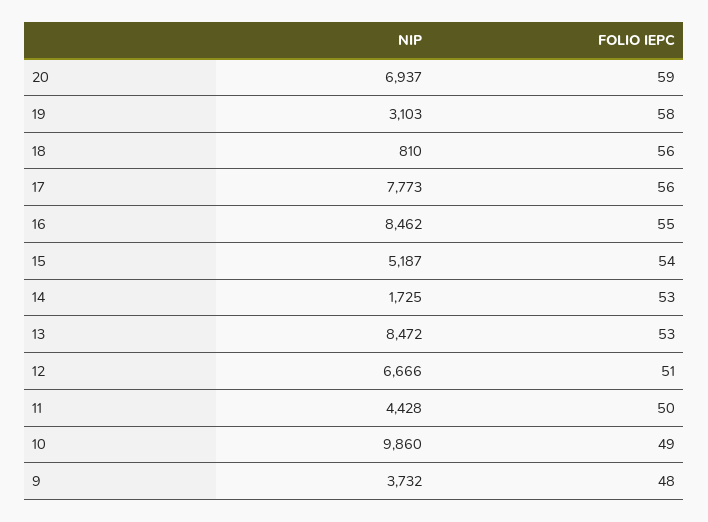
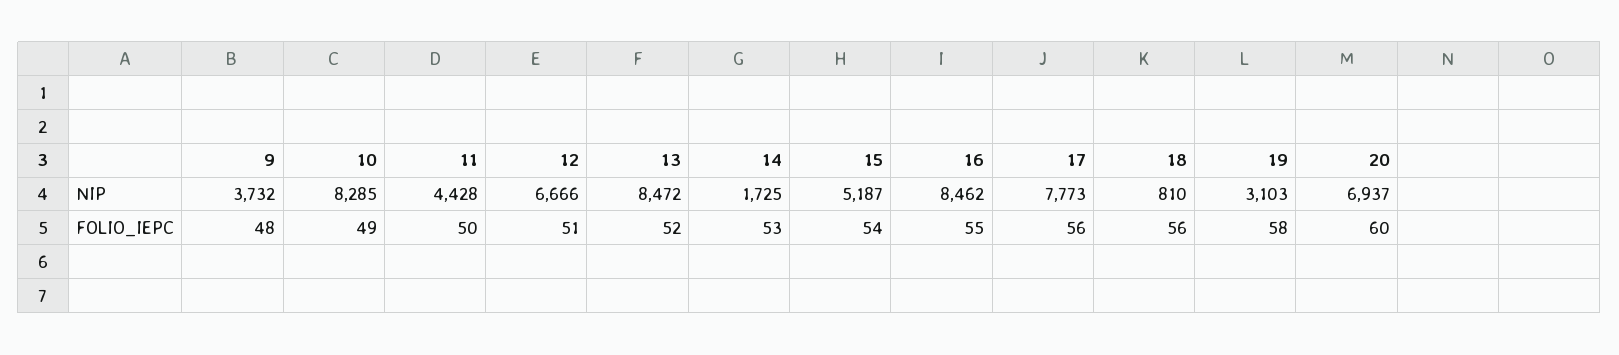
  {
    "NIP": {
      "20": 6937,
      "19": 3103,
      "18": 810,
      "17": 7773,
      "16": 8462,
      "15": 5187,
      "14": 1725,
      "13": 8472,
      "12": 6666,
      "11": 4428,
-     "10": 9860,
+     "10": 8285,
      "9": 3732
    },
    "FOLIO IEPC": {
-     "20": 59,
+     "20": 60,
      "19": 58,
      "18": 56,
      "17": 56,
      "16": 55,
      "15": 54,
      "14": 53,
-     "13": 53,
+     "13": 52,
      "12": 51,
      "11": 50,
      "10": 49,
      "9": 48
    }
  }

